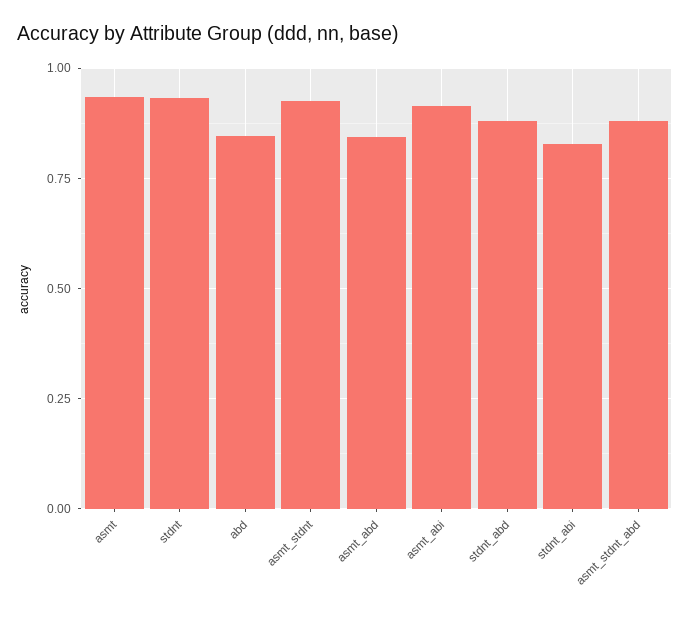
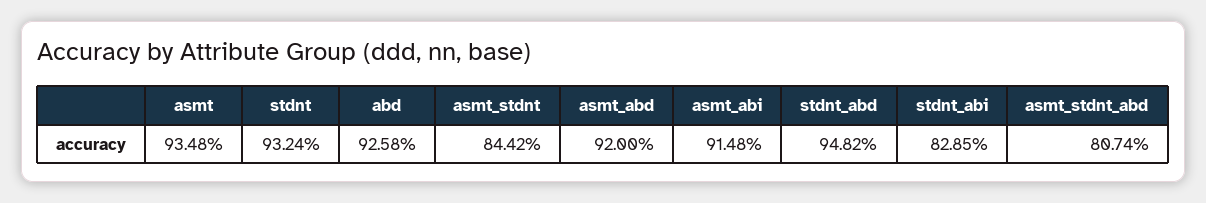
  {
    "asmt": 0.9348,
    "stdnt": 0.9324,
-   "abd": 0.85,
+   "abd": 0.9258,
-   "asmt_stdnt": 0.925,
+   "asmt_stdnt": 0.8442,
-   "asmt_abd": 0.85,
+   "asmt_abd": 0.92,
    "asmt_abi": 0.9148,
-   "stdnt_abd": 0.875,
+   "stdnt_abd": 0.9482,
    "stdnt_abi": 0.8285,
-   "asmt_stdnt_abd": 0.875
+   "asmt_stdnt_abd": 0.8074
  }

